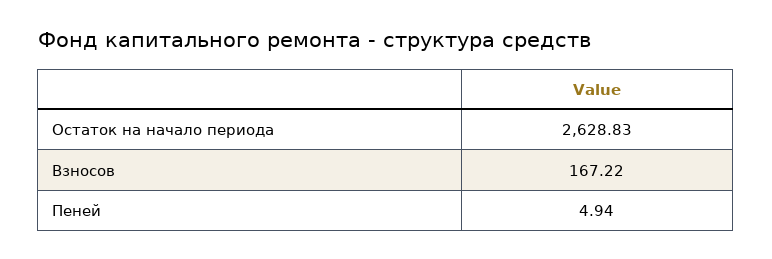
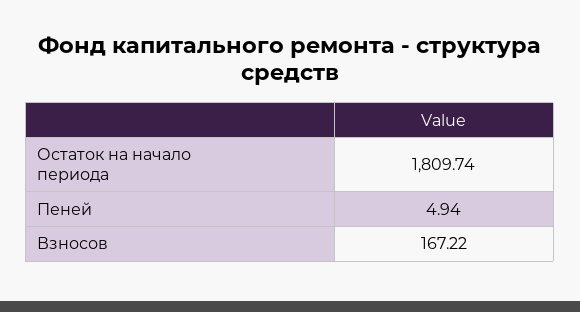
  {
-   "Остаток на начало периода": 2628.83,
+   "Остаток на начало периода": 1809.74,
    "Взносов": 167.22,
    "Пеней": 4.94
  }

